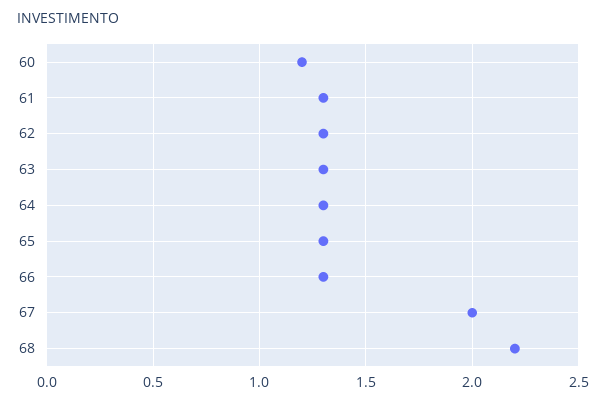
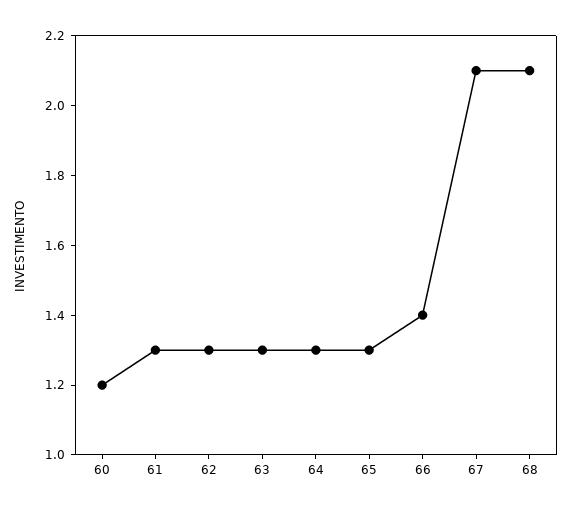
  {
    "60": 1.2,
    "61": 1.3,
    "62": 1.3,
    "63": 1.3,
    "64": 1.3,
    "65": 1.3,
-   "66": 1.3,
+   "66": 1.4,
-   "67": 2,
+   "67": 2.1,
-   "68": 2.2
+   "68": 2.1
  }

